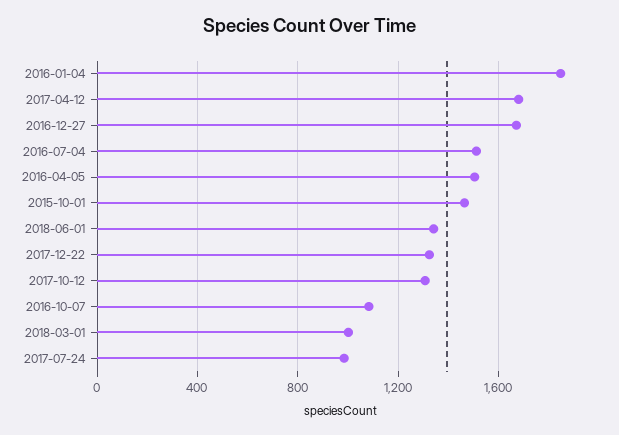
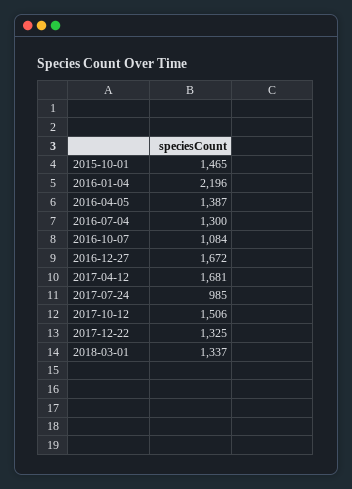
  {
-   "2016-01-04": 1850,
+   "2016-01-04": 2196,
    "2017-04-12": 1681,
    "2016-12-27": 1672,
-   "2016-07-04": 1500,
+   "2016-07-04": 1300,
-   "2016-04-05": 1500,
+   "2016-04-05": 1387,
    "2015-10-01": 1465,
-   "2018-06-01": 1350,
    "2017-12-22": 1325,
-   "2017-10-12": 1300,
+   "2017-10-12": 1506,
    "2016-10-07": 1084,
-   "2018-03-01": 1000,
+   "2018-03-01": 1337,
    "2017-07-24": 985
  }

